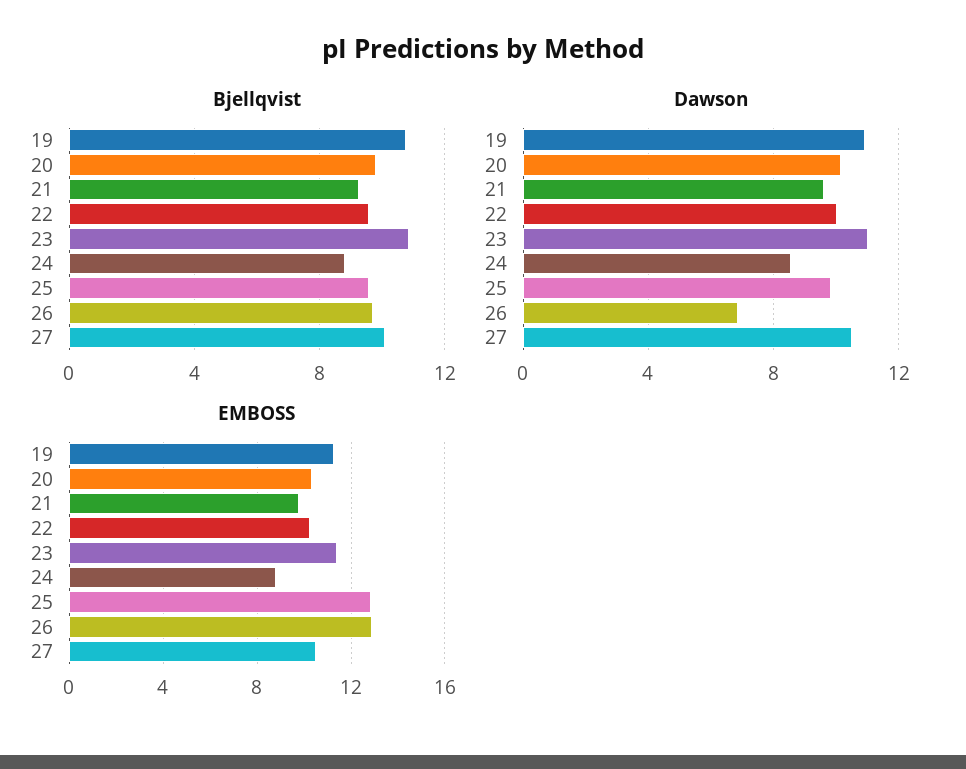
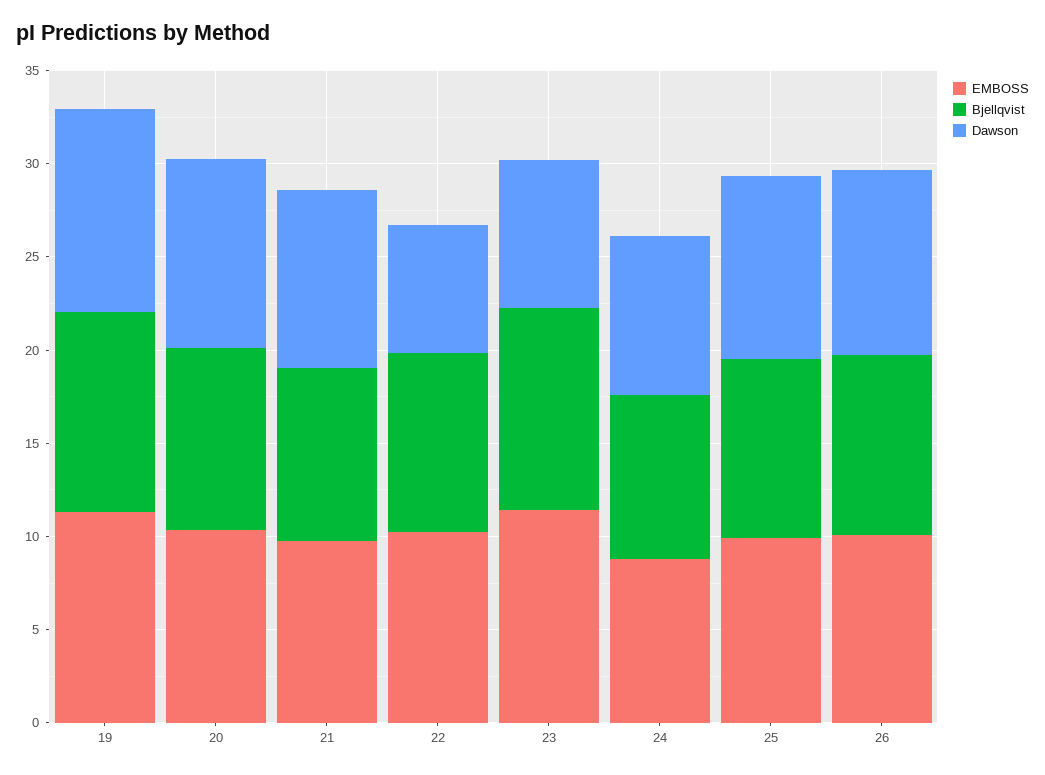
  {
    "Bjellqvist": {
      "19": 11,
      "20": 10,
      "21": 9.5,
      "22": 9.5,
      "23": 11,
      "24": 9,
      "25": 9.5,
-     "26": 9.5,
+     "26": 9.5
-     "27": 10
    },
    "Dawson": {
      "19": 11,
      "20": 10,
      "21": 9.5,
-     "22": 10,
+     "22": 7,
-     "23": 11,
+     "23": 8,
      "24": 8.5,
      "25": 10,
-     "26": 7,
+     "26": 10
-     "27": 10.5
    },
    "EMBOSS": {
      "19": 11.5,
      "20": 10.5,
      "21": 10,
      "22": 10.5,
      "23": 11.5,
      "24": 9,
-     "25": 13,
+     "25": 10,
-     "26": 13,
+     "26": 10
-     "27": 10.5
    }
  }

